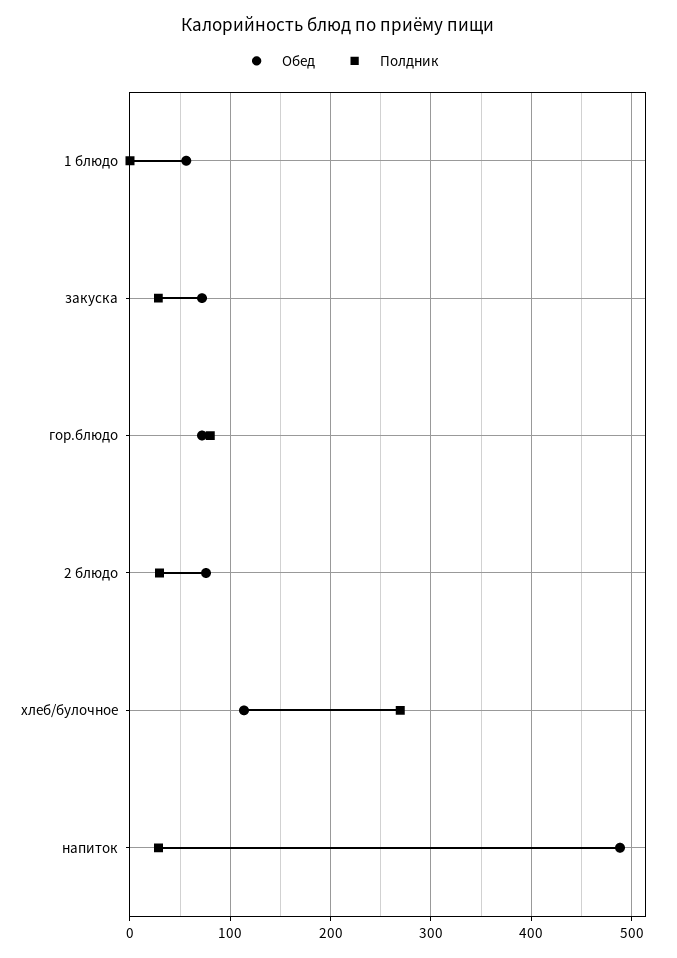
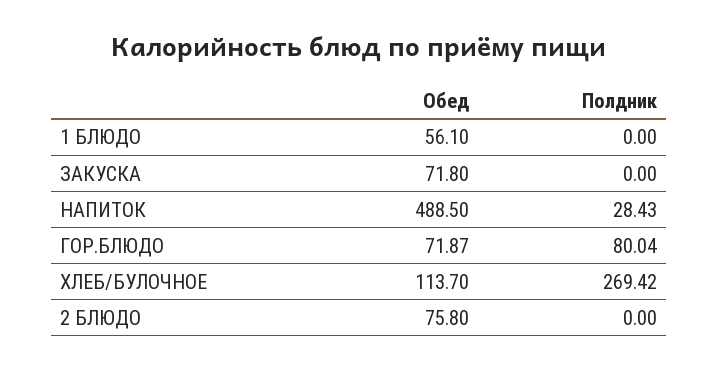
  {
    "Обед": {
      "1 блюдо": 56.1,
      "закуска": 71.8,
      "гор.блюдо": 71.87,
      "2 блюдо": 75.8,
      "хлеб/булочное": 113.7,
      "напиток": 488.5
    },
    "Полдник": {
      "1 блюдо": 0,
-     "закуска": 30,
+     "закуска": 0,
      "гор.блюдо": 80.04,
-     "2 блюдо": 30,
+     "2 блюдо": 0,
      "хлеб/булочное": 269.42,
      "напиток": 28.43
    }
  }

